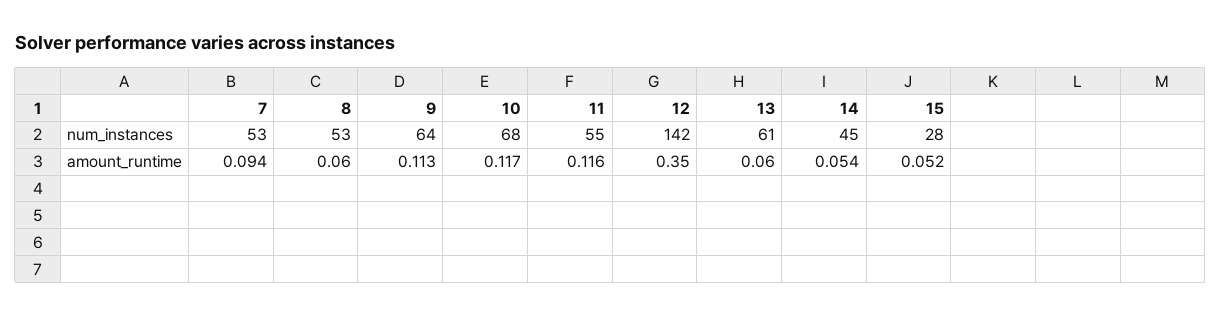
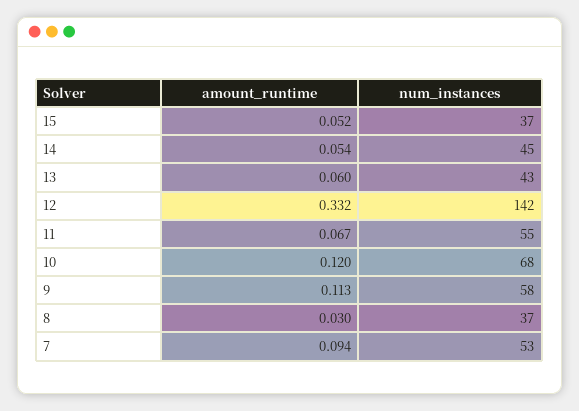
  {
    "7": {
      "num_instances": 53,
      "amount_runtime": 0.094
    },
    "8": {
-     "num_instances": 53,
+     "num_instances": 37,
-     "amount_runtime": 0.06
+     "amount_runtime": 0.03
    },
    "9": {
-     "num_instances": 64,
+     "num_instances": 58,
      "amount_runtime": 0.113
    },
    "10": {
      "num_instances": 68,
-     "amount_runtime": 0.117
+     "amount_runtime": 0.12
    },
    "11": {
      "num_instances": 55,
-     "amount_runtime": 0.116
+     "amount_runtime": 0.067
    },
    "12": {
      "num_instances": 142,
-     "amount_runtime": 0.35
+     "amount_runtime": 0.332
    },
    "13": {
-     "num_instances": 61,
+     "num_instances": 43,
      "amount_runtime": 0.06
    },
    "14": {
      "num_instances": 45,
      "amount_runtime": 0.054
    },
    "15": {
-     "num_instances": 28,
+     "num_instances": 37,
      "amount_runtime": 0.052
    }
  }

